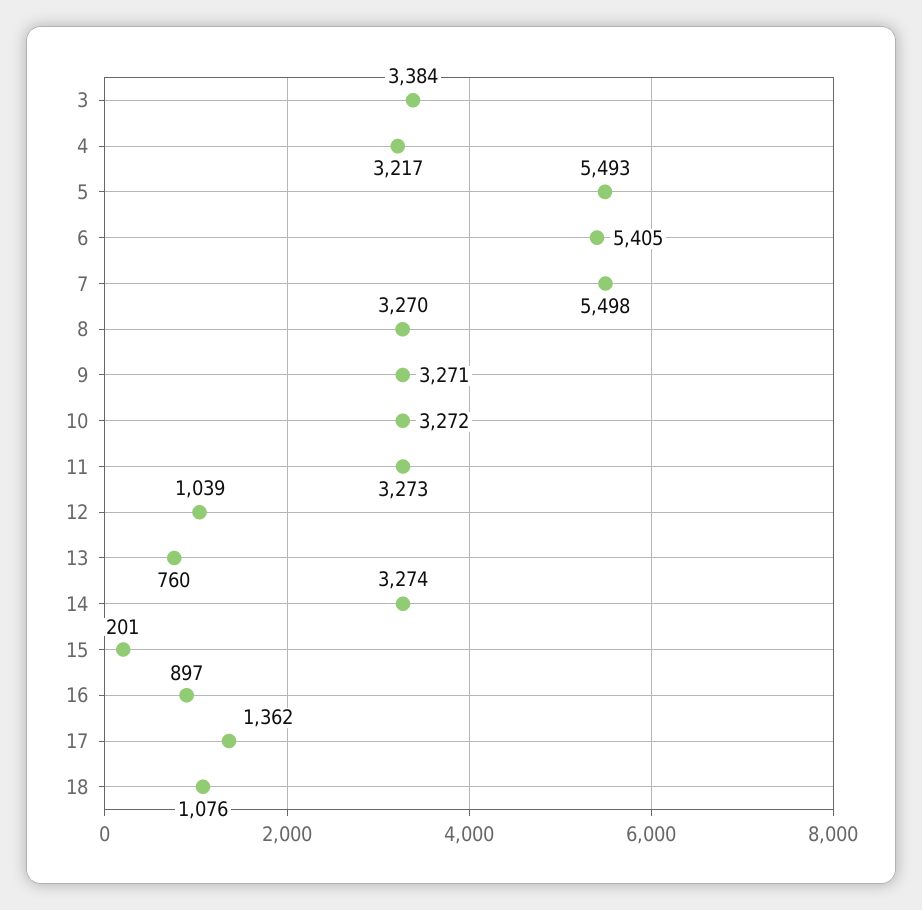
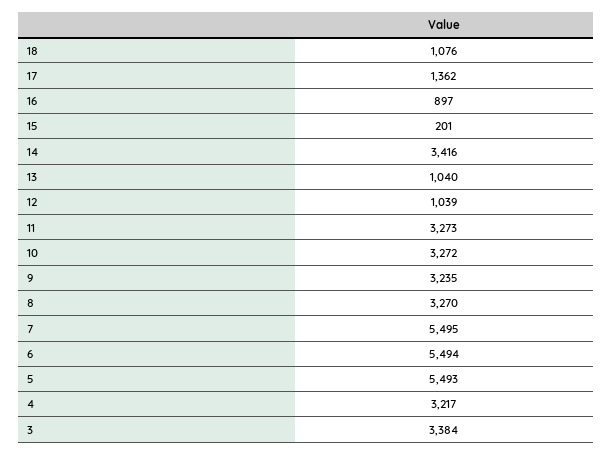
  {
    "3": 3384,
    "4": 3217,
    "5": 5493,
-   "6": 5405,
+   "6": 5494,
-   "7": 5498,
+   "7": 5495,
    "8": 3270,
-   "9": 3271,
+   "9": 3235,
    "10": 3272,
    "11": 3273,
    "12": 1039,
-   "13": 760,
+   "13": 1040,
-   "14": 3274,
+   "14": 3416,
    "15": 201,
    "16": 897,
    "17": 1362,
    "18": 1076
  }

